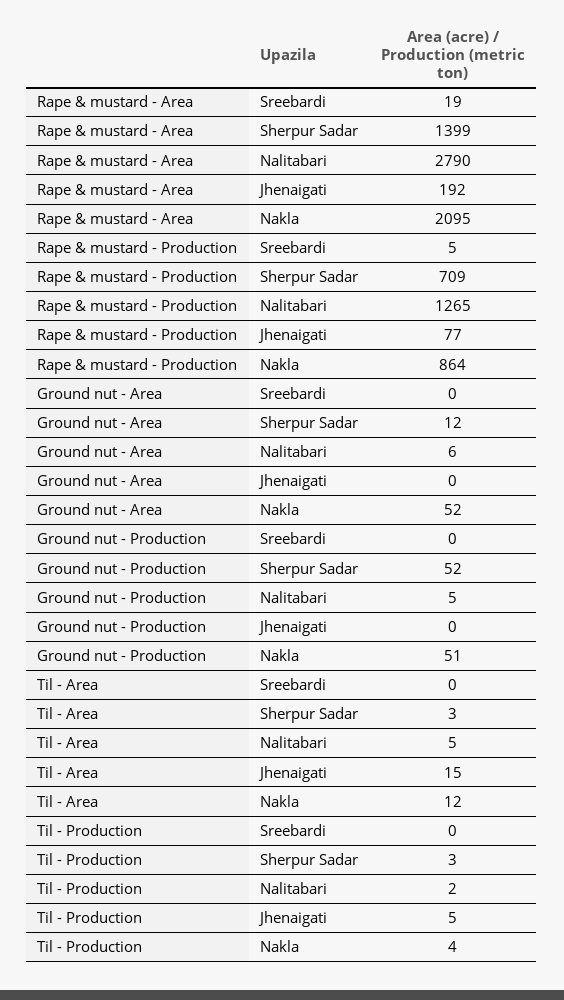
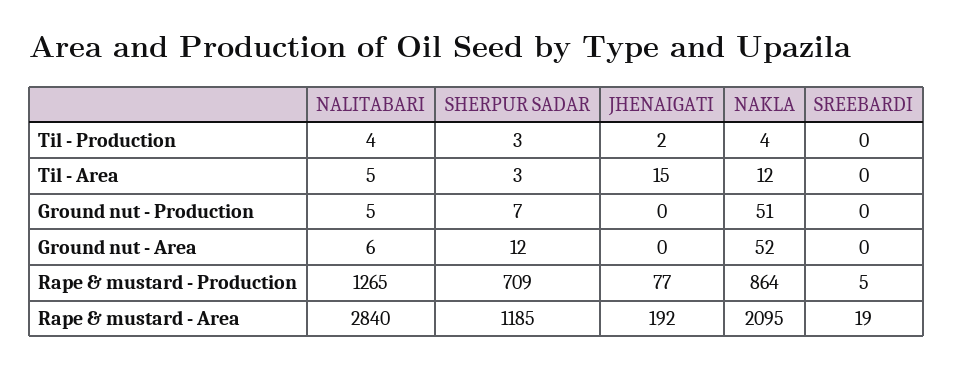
  {
    "Rape & mustard - Area": {
      "Sreebardi": 19,
-     "Sherpur Sadar": 1399,
+     "Sherpur Sadar": 1185,
-     "Nalitabari": 2790,
+     "Nalitabari": 2840,
      "Jhenaigati": 192,
      "Nakla": 2095
    },
    "Rape & mustard - Production": {
      "Sreebardi": 5,
      "Sherpur Sadar": 709,
      "Nalitabari": 1265,
      "Jhenaigati": 77,
      "Nakla": 864
    },
    "Ground nut - Area": {
      "Sreebardi": 0,
      "Sherpur Sadar": 12,
      "Nalitabari": 6,
      "Jhenaigati": 0,
      "Nakla": 52
    },
    "Ground nut - Production": {
      "Sreebardi": 0,
-     "Sherpur Sadar": 52,
+     "Sherpur Sadar": 7,
      "Nalitabari": 5,
      "Jhenaigati": 0,
      "Nakla": 51
    },
    "Til - Area": {
      "Sreebardi": 0,
      "Sherpur Sadar": 3,
      "Nalitabari": 5,
      "Jhenaigati": 15,
      "Nakla": 12
    },
    "Til - Production": {
      "Sreebardi": 0,
      "Sherpur Sadar": 3,
-     "Nalitabari": 2,
+     "Nalitabari": 4,
-     "Jhenaigati": 5,
+     "Jhenaigati": 2,
      "Nakla": 4
    }
  }

